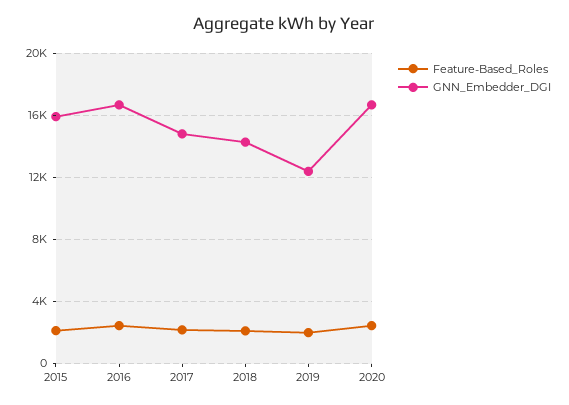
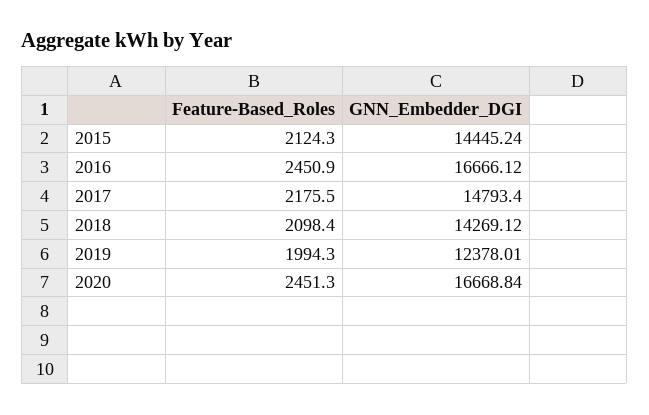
  {
    "Feature-Based_Roles": {
      "2015": 2124.3,
      "2016": 2450.9,
      "2017": 2175.5,
      "2018": 2098.4,
      "2019": 1994.3,
      "2020": 2451.3
    },
    "GNN_Embedder_DGI": {
-     "2015": 16000,
+     "2015": 14445.24,
      "2016": 16666.12,
      "2017": 14793.4,
      "2018": 14269.12,
      "2019": 12378.01,
      "2020": 16668.84
    }
  }

